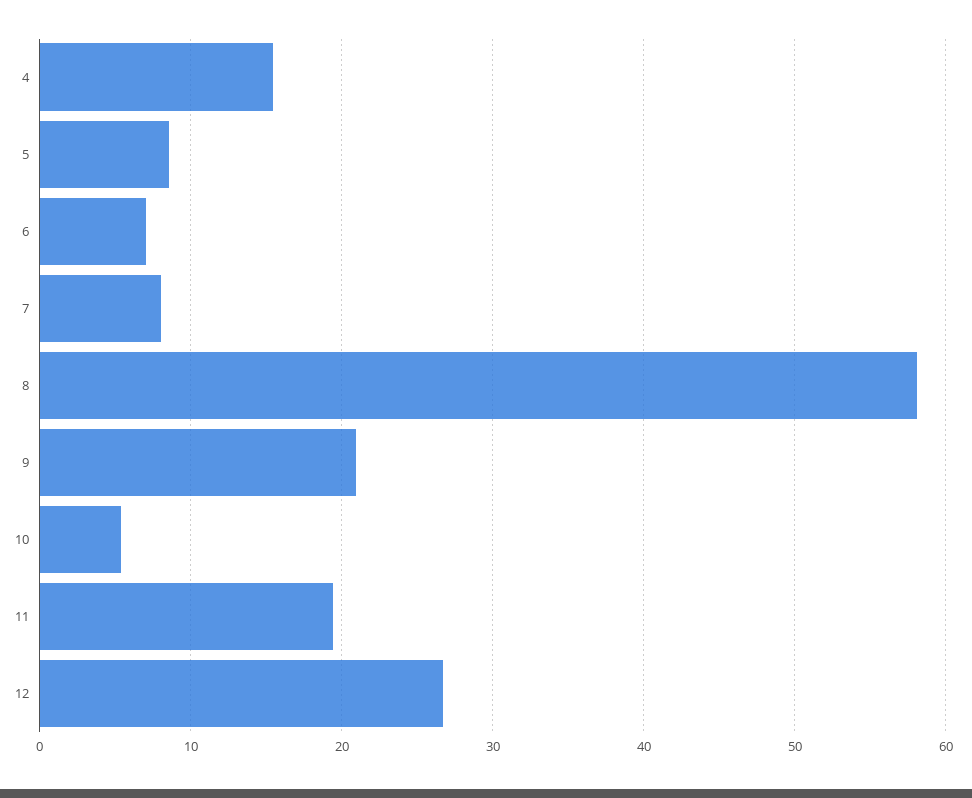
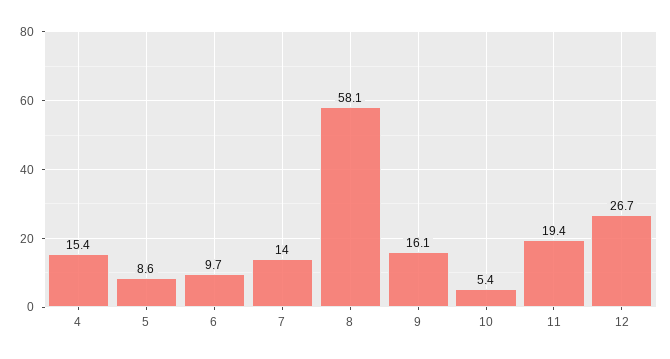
  {
    "4": 15.4,
    "5": 8.6,
-   "6": 7,
+   "6": 9.7,
-   "7": 8,
+   "7": 14,
    "8": 58.1,
-   "9": 21,
+   "9": 16.1,
    "10": 5.4,
    "11": 19.4,
    "12": 26.7
  }

